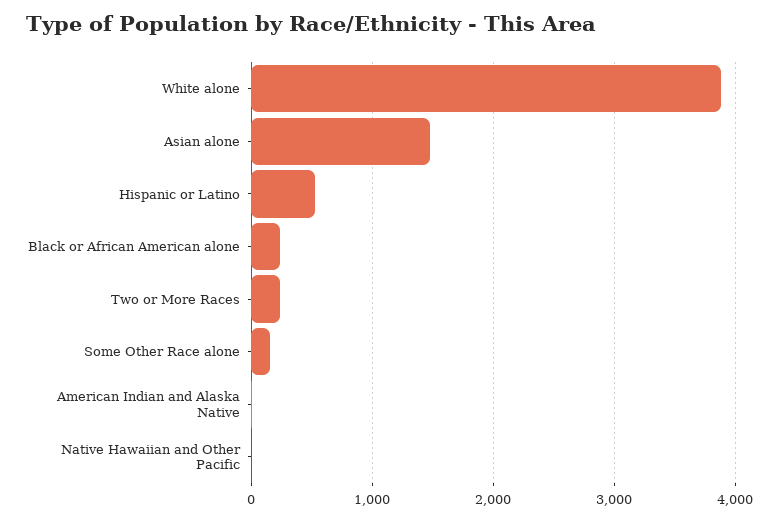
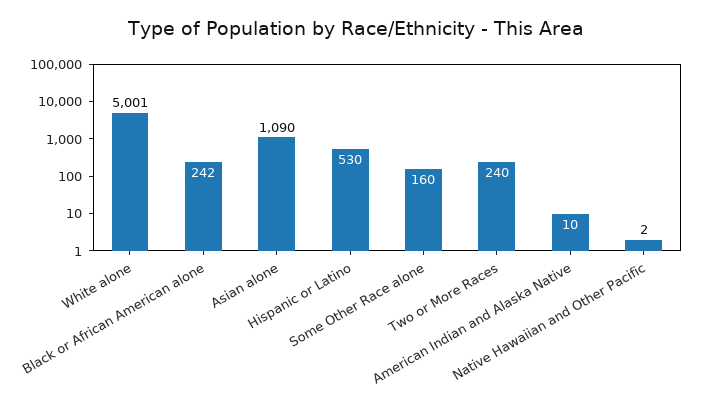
  {
-   "White alone": 3900,
+   "White alone": 5001,
-   "Asian alone": 1500,
+   "Asian alone": 1090,
    "Hispanic or Latino": 530,
    "Black or African American alone": 242,
    "Two or More Races": 240,
    "Some Other Race alone": 160,
    "American Indian and Alaska Native": 10,
    "Native Hawaiian and Other Pacific": 2
  }

